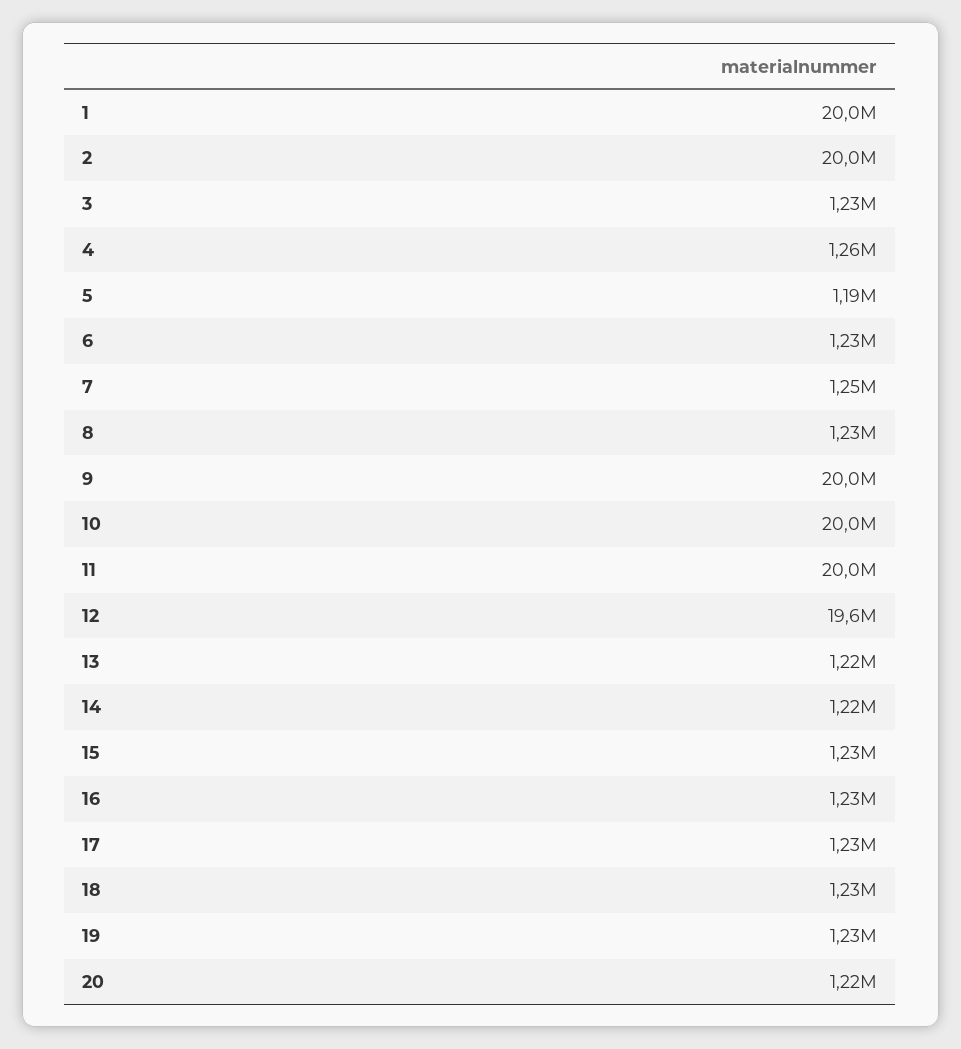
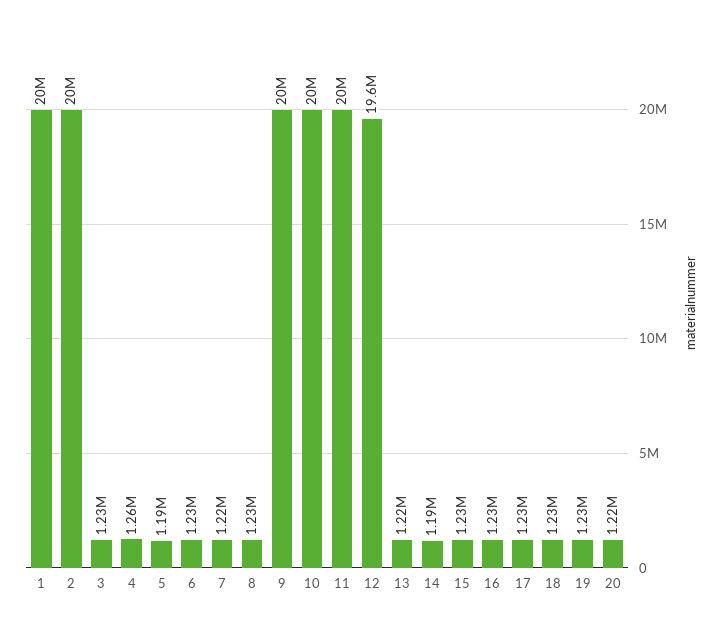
  {
    "1": 20000000,
    "2": 20000000,
    "3": 1230000,
    "4": 1260000,
    "5": 1190000,
    "6": 1230000,
-   "7": 1250000,
+   "7": 1220000,
    "8": 1230000,
    "9": 20000000,
    "10": 20000000,
    "11": 20000000,
    "12": 19600000,
    "13": 1220000,
-   "14": 1220000,
+   "14": 1190000,
    "15": 1230000,
    "16": 1230000,
    "17": 1230000,
    "18": 1230000,
    "19": 1230000,
    "20": 1220000
  }

